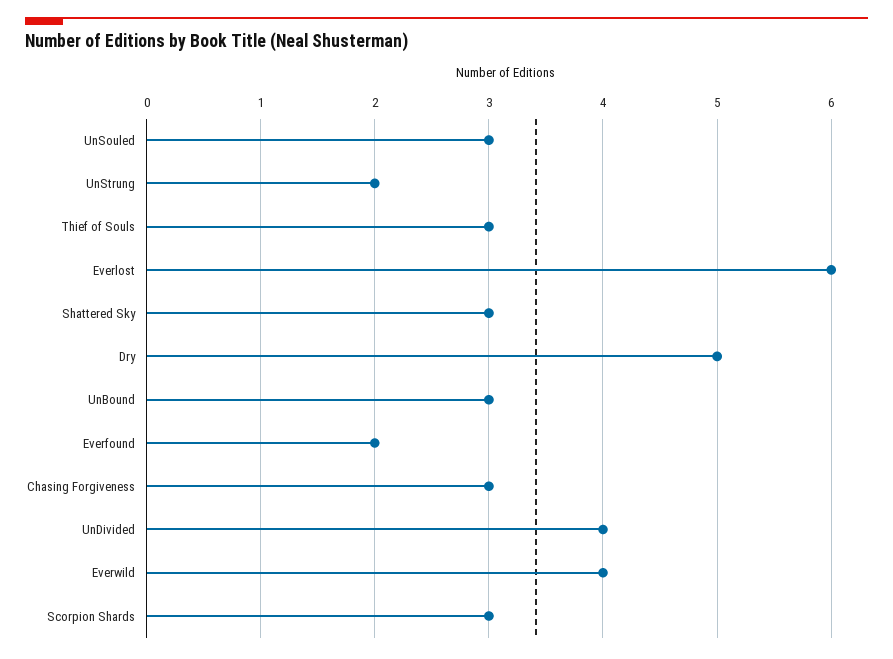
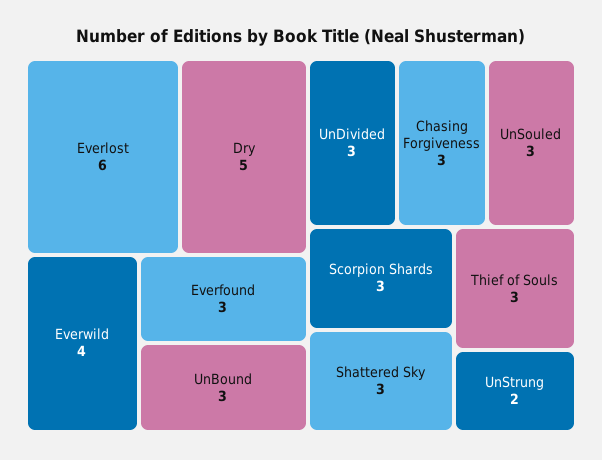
  {
    "UnSouled": 3,
    "UnStrung": 2,
    "Thief of Souls": 3,
    "Everlost": 6,
    "Shattered Sky": 3,
    "Dry": 5,
    "UnBound": 3,
-   "Everfound": 2,
+   "Everfound": 3,
    "Chasing Forgiveness": 3,
-   "UnDivided": 4,
+   "UnDivided": 3,
    "Everwild": 4,
    "Scorpion Shards": 3
  }

